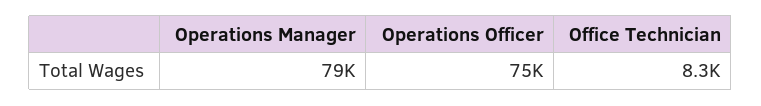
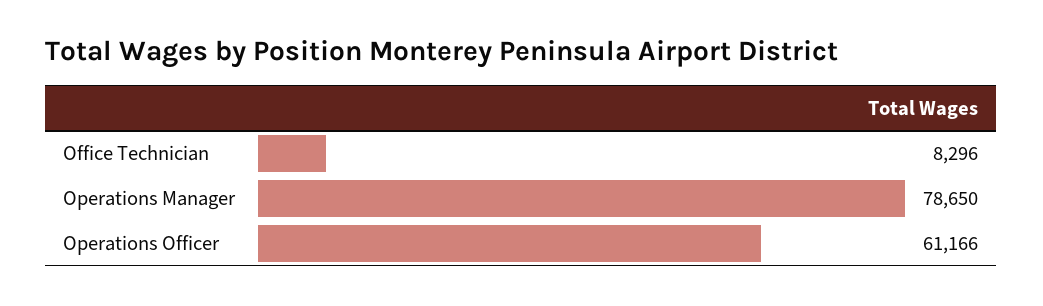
  {
    "Operations Manager": 78650,
-   "Operations Officer": 75000,
+   "Operations Officer": 61166,
    "Office Technician": 8296
  }

